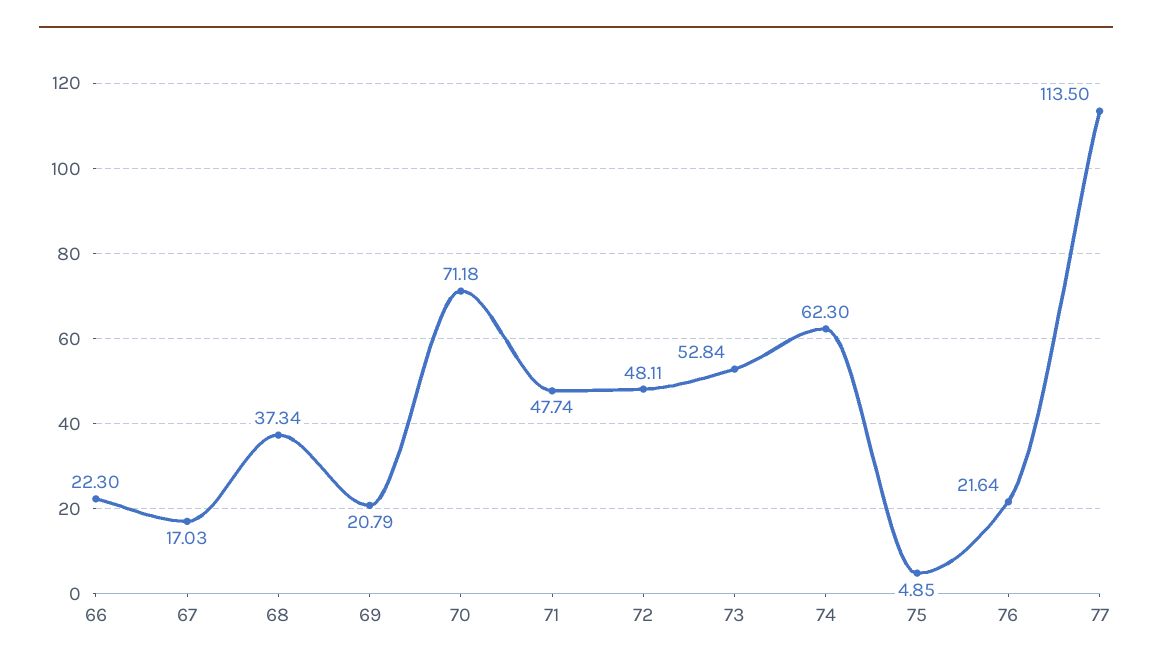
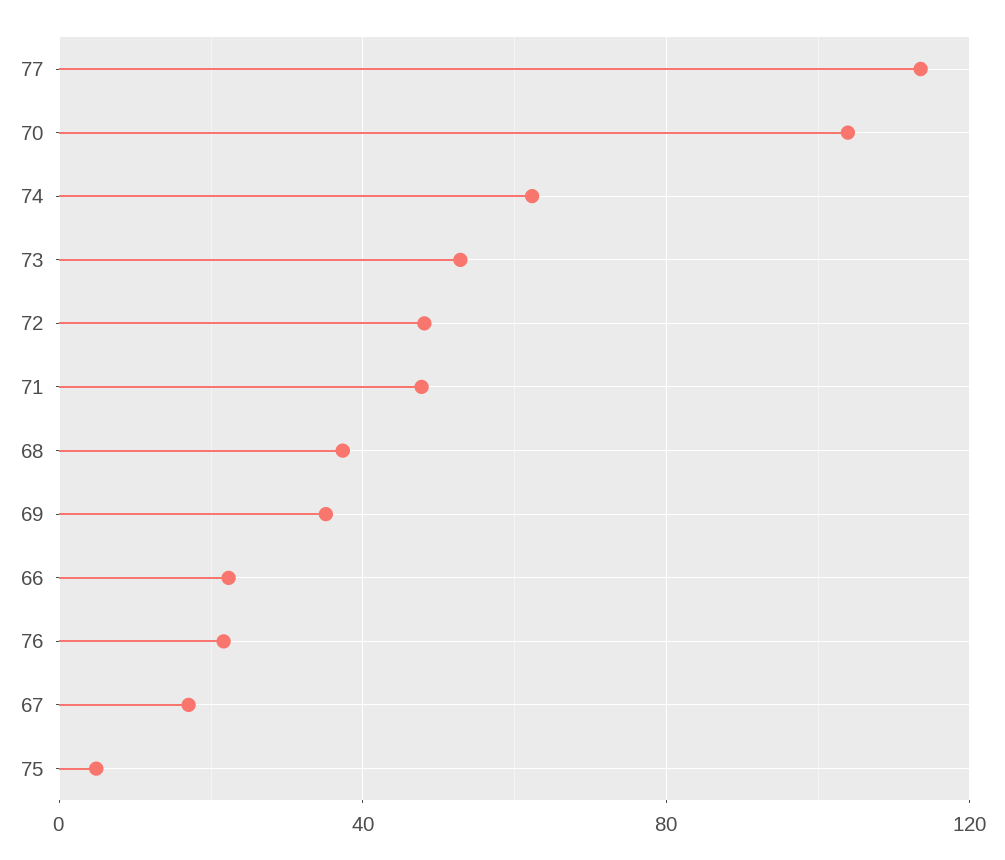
  {
    "66": 22.3,
    "67": 17.03,
    "68": 37.34,
-   "69": 20.79,
+   "69": 35,
-   "70": 71.18,
+   "70": 105,
    "71": 47.74,
    "72": 48.11,
    "73": 52.84,
    "74": 62.3,
    "75": 4.85,
    "76": 21.64,
    "77": 113.5
  }

